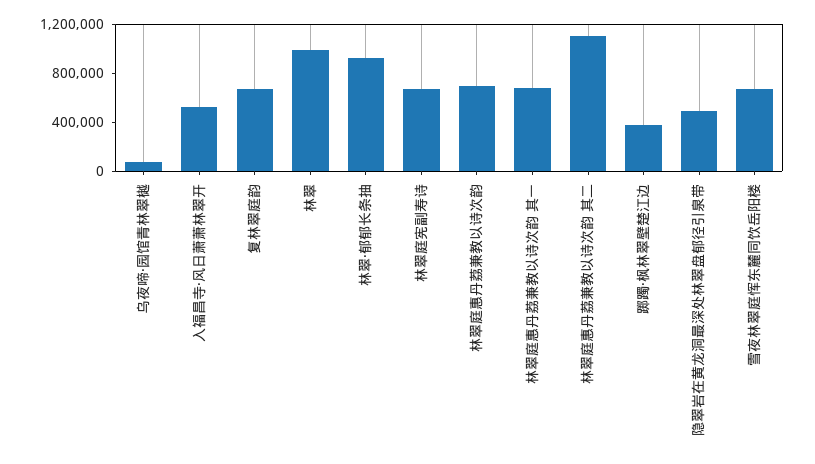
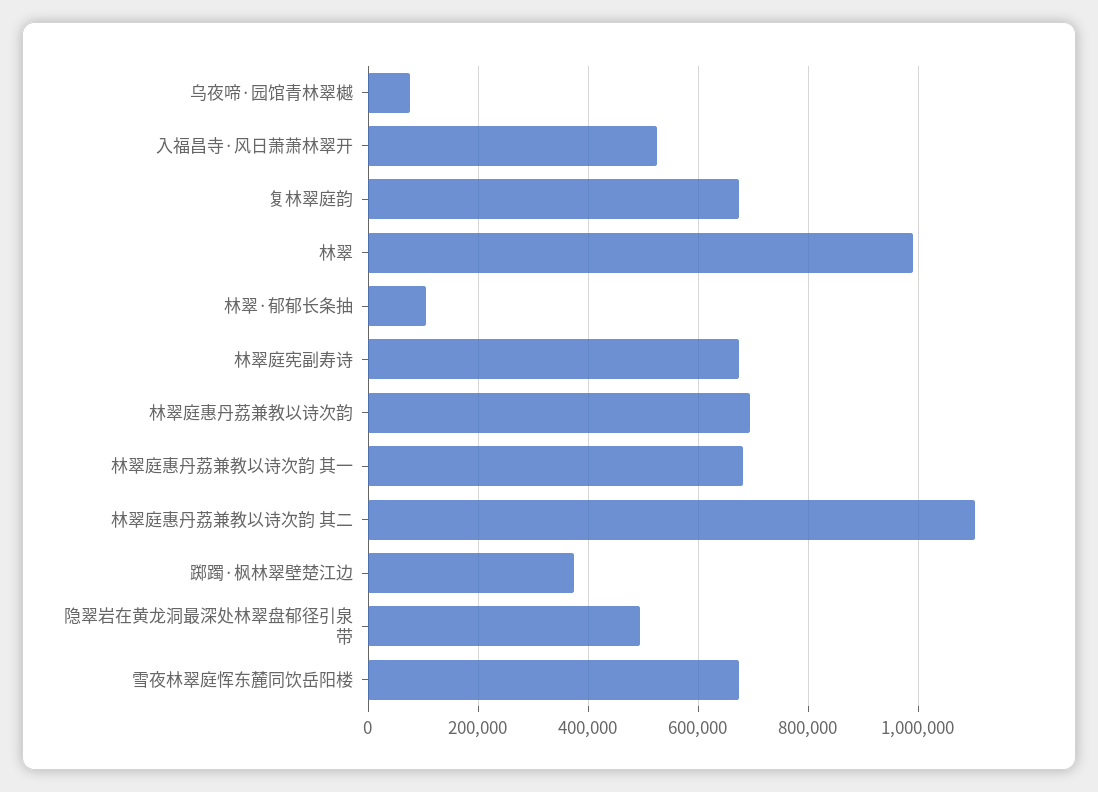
  {
    "乌夜啼·园馆青林翠樾": 80000,
    "入福昌寺·风日萧萧林翠开": 520000,
    "复林翠庭韵": 680000,
    "林翠": 1000000,
-   "林翠·郁郁长条抽": 900000,
+   "林翠·郁郁长条抽": 100000,
    "林翠庭宪副寿诗": 680000,
    "林翠庭惠丹荔兼教以诗次韵": 700000,
    "林翠庭惠丹荔兼教以诗次韵 其一": 680000,
    "林翠庭惠丹荔兼教以诗次韵 其二": 1100000,
    "踯躅·枫林翠壁楚江边": 380000,
    "隐翠岩在黄龙洞最深处林翠盘郁径引泉带": 500000,
    "雪夜林翠庭恽东麓同饮岳阳楼": 680000
  }

